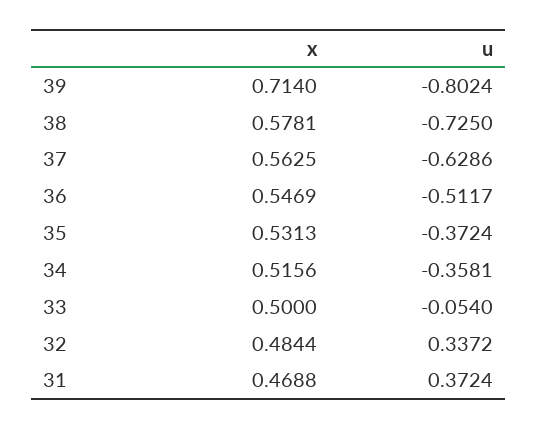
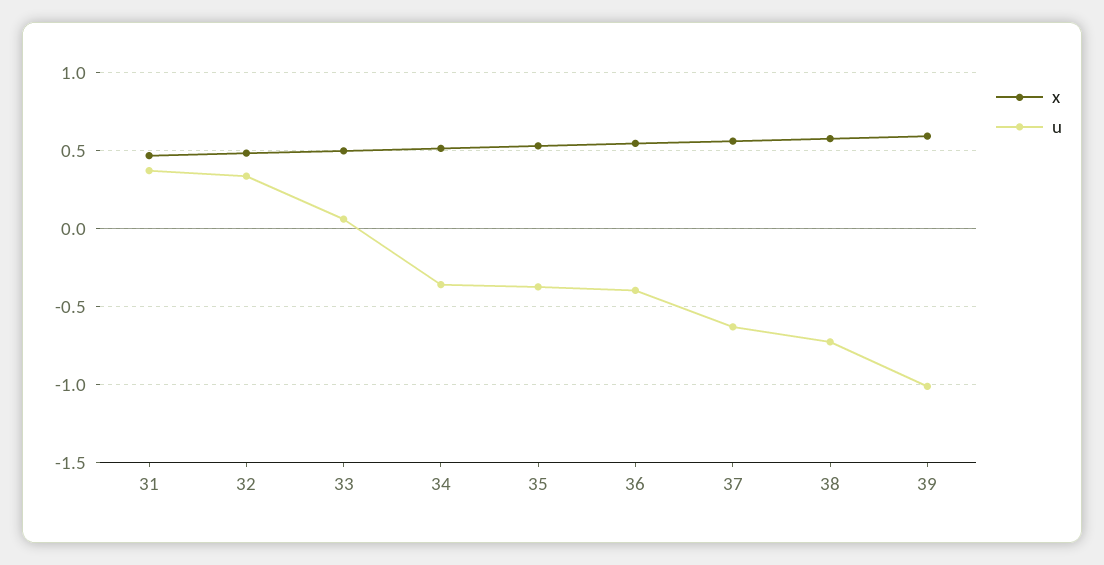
  {
    "x": {
-     "39": 0.714,
+     "39": 0.6,
      "38": 0.5781,
      "37": 0.5625,
      "36": 0.5469,
      "35": 0.5313,
      "34": 0.5156,
      "33": 0.5,
      "32": 0.4844,
      "31": 0.4688
    },
    "u": {
-     "39": -0.8024,
+     "39": -1,
      "38": -0.725,
      "37": -0.6286,
-     "36": -0.5117,
+     "36": -0.4,
      "35": -0.3724,
      "34": -0.3581,
-     "33": -0.054,
+     "33": 0.05,
      "32": 0.3372,
      "31": 0.3724
    }
  }

